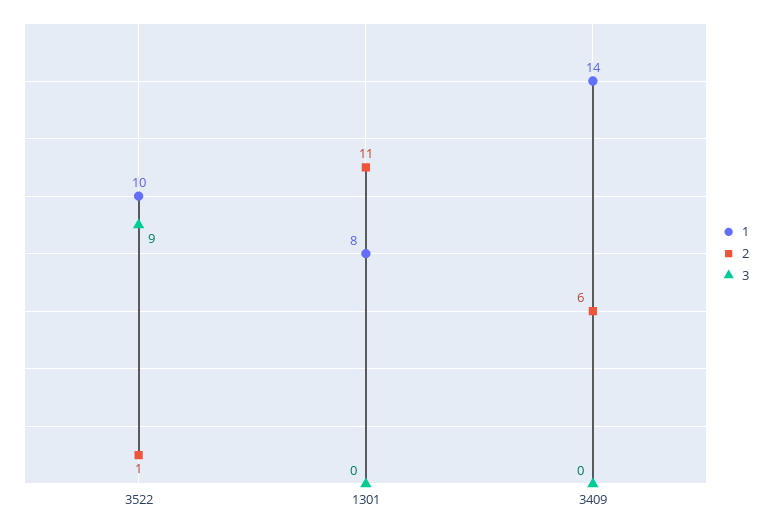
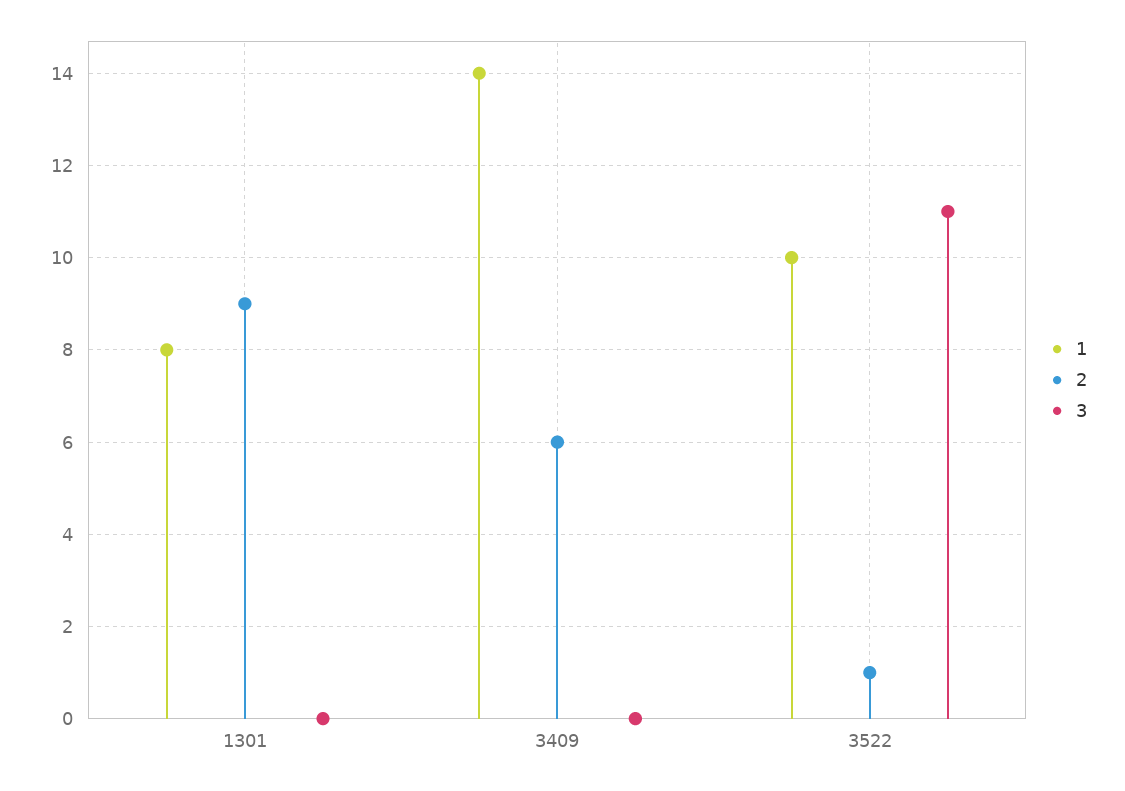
  {
    "1": {
      "3522": 10,
      "1301": 8,
      "3409": 14
    },
    "2": {
      "3522": 1,
-     "1301": 11,
+     "1301": 9,
      "3409": 6
    },
    "3": {
-     "3522": 9,
+     "3522": 11,
      "1301": 0,
      "3409": 0
    }
  }

